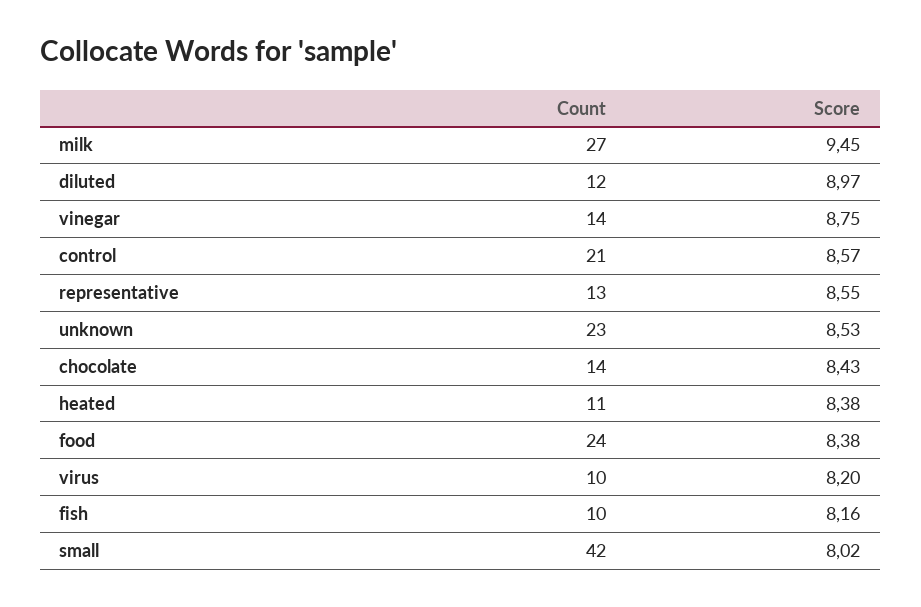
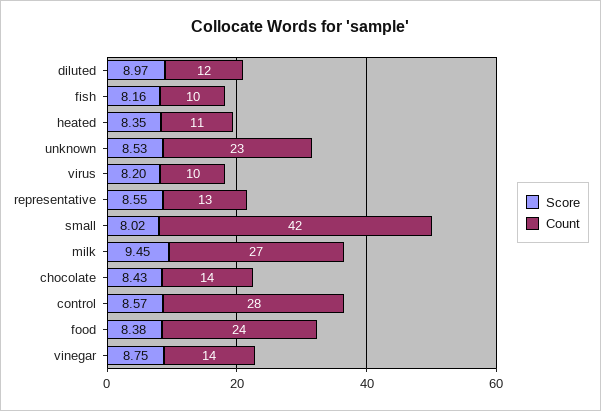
  {
    "Count": {
      "milk": 27,
      "diluted": 12,
      "vinegar": 14,
-     "control": 21,
+     "control": 28,
      "representative": 13,
      "unknown": 23,
      "chocolate": 14,
      "heated": 11,
      "food": 24,
      "virus": 10,
      "fish": 10,
      "small": 42
    },
    "Score": {
      "milk": 9.45,
      "diluted": 8.97,
      "vinegar": 8.75,
      "control": 8.57,
      "representative": 8.55,
      "unknown": 8.53,
      "chocolate": 8.43,
-     "heated": 8.38,
+     "heated": 8.35,
      "food": 8.38,
      "virus": 8.2,
      "fish": 8.16,
      "small": 8.02
    }
  }

